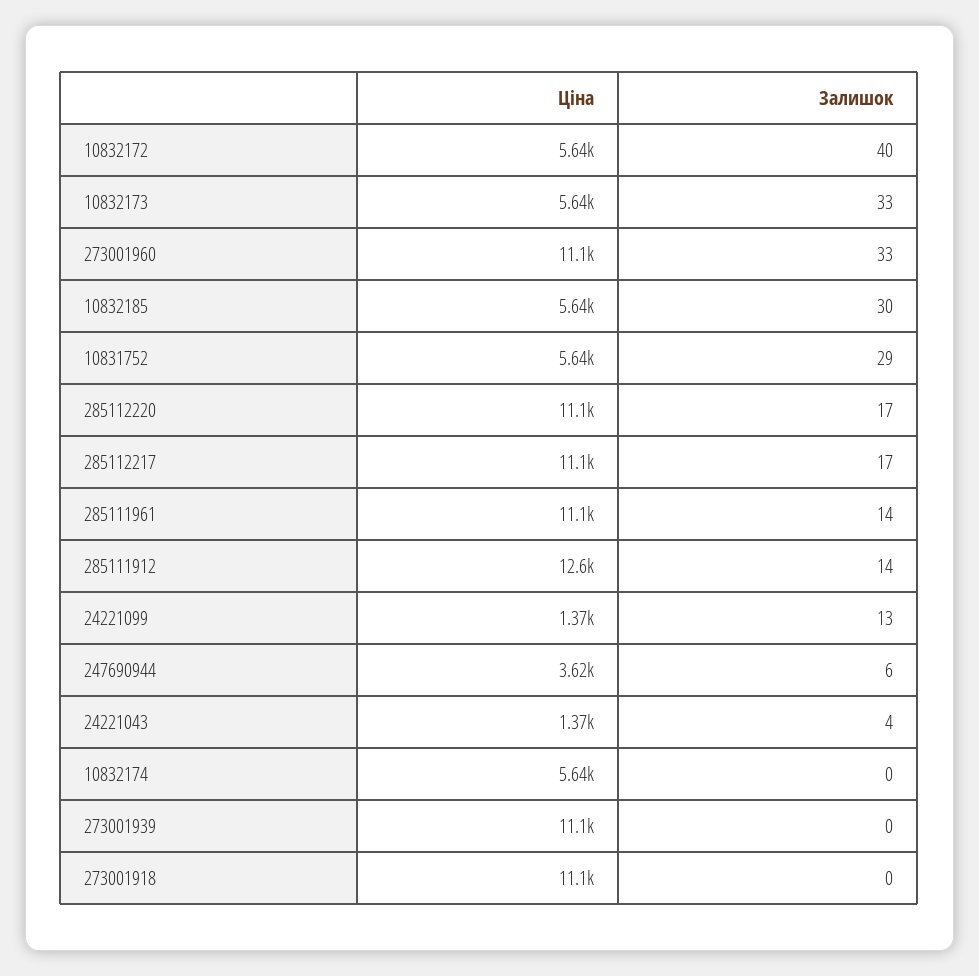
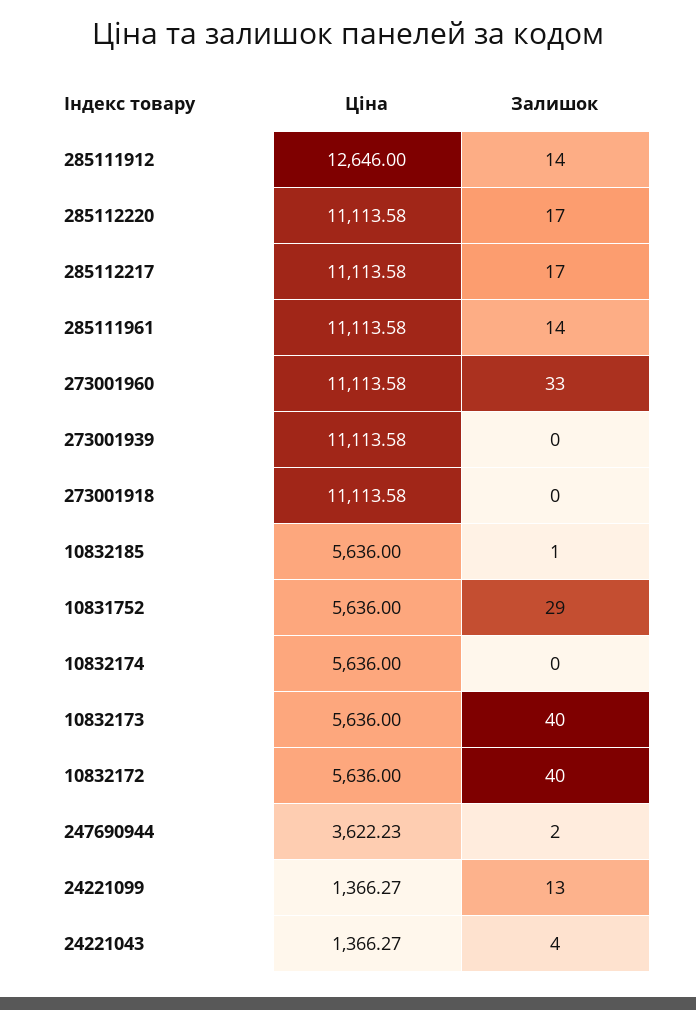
  {
    "Ціна": {
      "10832172": 5636,
      "10832173": 5636,
      "273001960": 11113.58,
      "10832185": 5636,
      "10831752": 5636,
      "285112220": 11113.58,
      "285112217": 11113.58,
      "285111961": 11113.58,
      "285111912": 12646,
      "24221099": 1366.27,
      "247690944": 3622.23,
      "24221043": 1366.27,
      "10832174": 5636,
      "273001939": 11113.58,
      "273001918": 11113.58
    },
    "Залишок": {
      "10832172": 40,
-     "10832173": 33,
+     "10832173": 40,
      "273001960": 33,
-     "10832185": 30,
+     "10832185": 1,
      "10831752": 29,
      "285112220": 17,
      "285112217": 17,
      "285111961": 14,
      "285111912": 14,
      "24221099": 13,
-     "247690944": 6,
+     "247690944": 2,
      "24221043": 4,
      "10832174": 0,
      "273001939": 0,
      "273001918": 0
    }
  }

